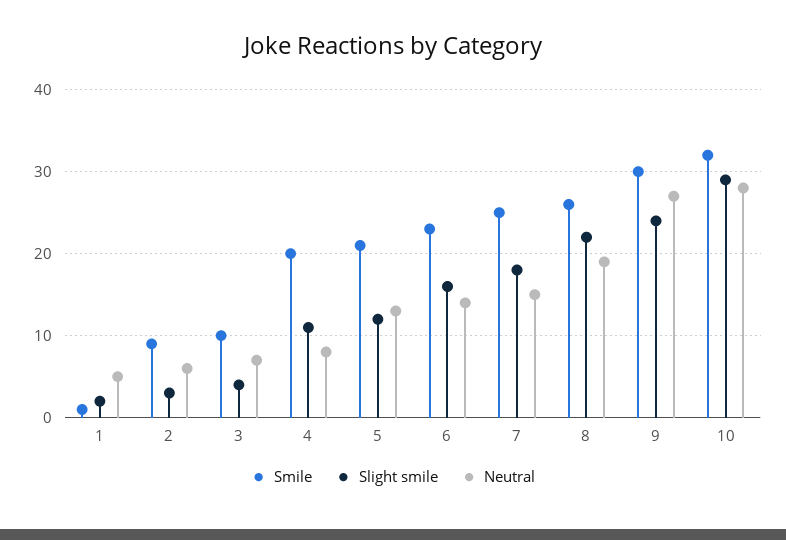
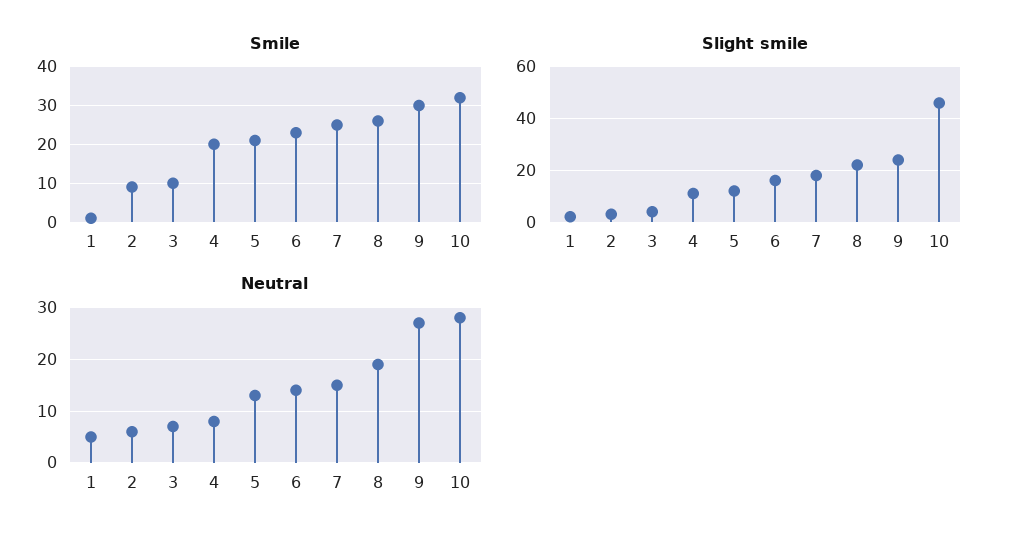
  {
    "Smile": {
      "1": 1,
      "2": 9,
      "3": 10,
      "4": 20,
      "5": 21,
      "6": 23,
      "7": 25,
      "8": 26,
      "9": 30,
      "10": 32
    },
    "Slight smile": {
      "1": 2,
      "2": 3,
      "3": 4,
      "4": 11,
      "5": 12,
      "6": 16,
      "7": 18,
      "8": 22,
      "9": 24,
-     "10": 29
+     "10": 45
    },
    "Neutral": {
      "1": 5,
      "2": 6,
      "3": 7,
      "4": 8,
      "5": 13,
      "6": 14,
      "7": 15,
      "8": 19,
      "9": 27,
      "10": 28
    }
  }

